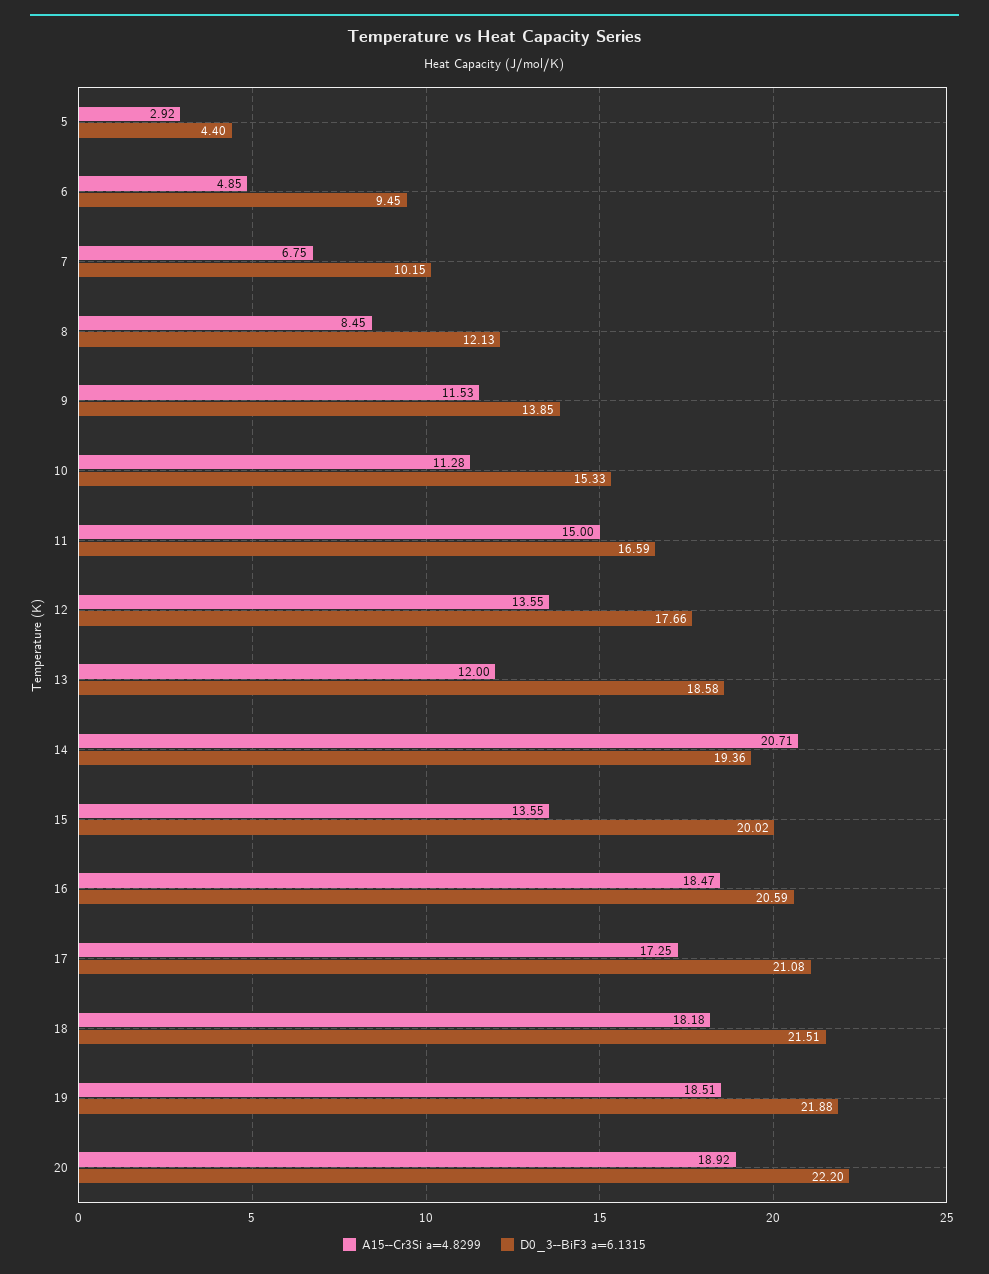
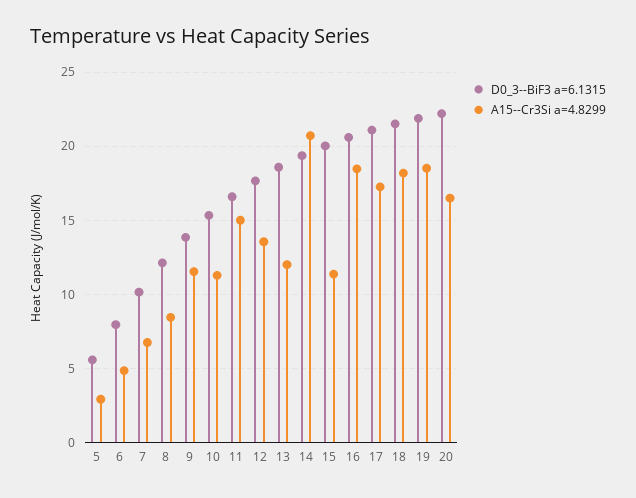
  {
    "A15--Cr3Si a=4.8299": {
      "5": 2.92,
      "6": 4.85,
      "7": 6.75,
      "8": 8.45,
      "9": 11.53,
      "10": 11.28,
      "11": 15,
      "12": 13.55,
      "13": 12,
      "14": 20.71,
-     "15": 13.55,
+     "15": 11.5,
      "16": 18.47,
      "17": 17.25,
      "18": 18.18,
      "19": 18.51,
-     "20": 18.92
+     "20": 16.5
    },
    "D0_3--BiF3 a=6.1315": {
-     "5": 4.4,
+     "5": 5.5,
-     "6": 9.45,
+     "6": 8,
      "7": 10.15,
      "8": 12.13,
      "9": 13.85,
      "10": 15.33,
      "11": 16.59,
      "12": 17.66,
      "13": 18.58,
      "14": 19.36,
      "15": 20.02,
      "16": 20.59,
      "17": 21.08,
      "18": 21.51,
      "19": 21.88,
      "20": 22.2
    }
  }

